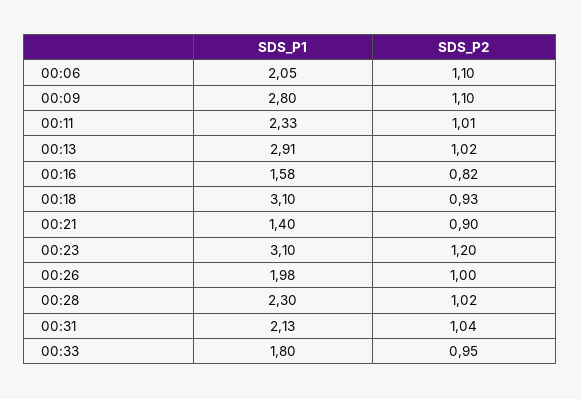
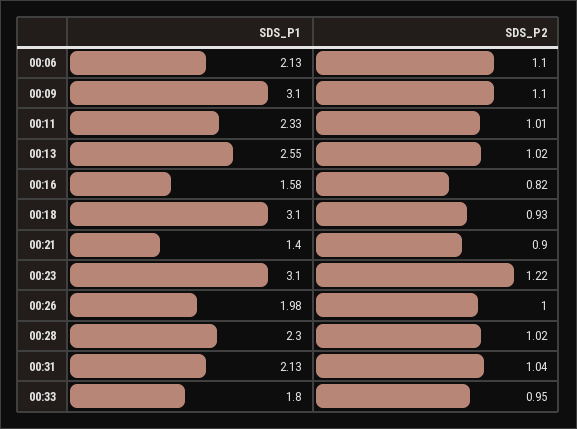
  {
    "SDS_P1": {
-     "00:06": 2.05,
+     "00:06": 2.13,
-     "00:09": 2.8,
+     "00:09": 3.1,
      "00:11": 2.33,
-     "00:13": 2.91,
+     "00:13": 2.55,
      "00:16": 1.58,
      "00:18": 3.1,
      "00:21": 1.4,
      "00:23": 3.1,
      "00:26": 1.98,
      "00:28": 2.3,
      "00:31": 2.13,
      "00:33": 1.8
    },
    "SDS_P2": {
      "00:06": 1.1,
      "00:09": 1.1,
      "00:11": 1.01,
      "00:13": 1.02,
      "00:16": 0.82,
      "00:18": 0.93,
      "00:21": 0.9,
-     "00:23": 1.2,
+     "00:23": 1.22,
      "00:26": 1,
      "00:28": 1.02,
      "00:31": 1.04,
      "00:33": 0.95
    }
  }

